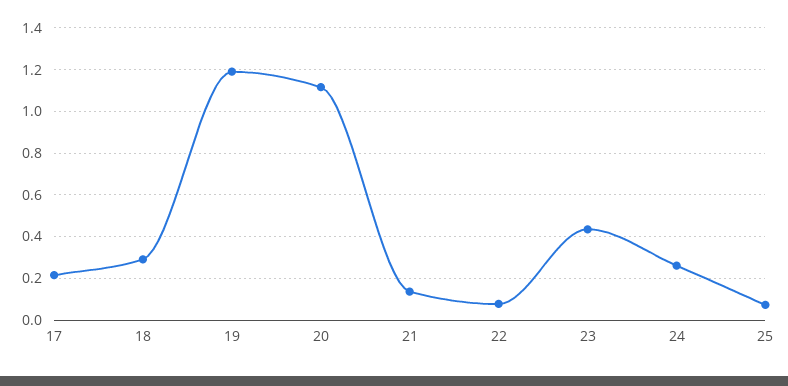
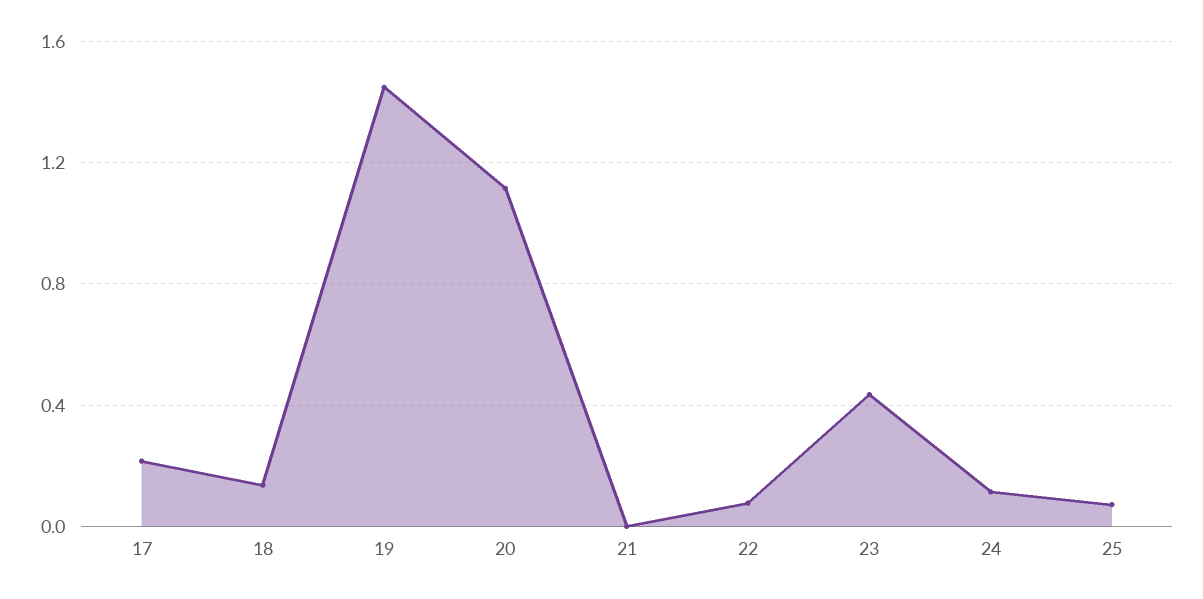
  {
    "17": 0.2,
-   "18": 0.3,
+   "18": 0.15,
-   "19": 1.2,
+   "19": 1.45,
    "20": 1.1,
-   "21": 0.15,
+   "21": 0,
    "22": 0.1,
    "23": 0.45,
-   "24": 0.25,
+   "24": 0.1,
    "25": 0.05
  }

